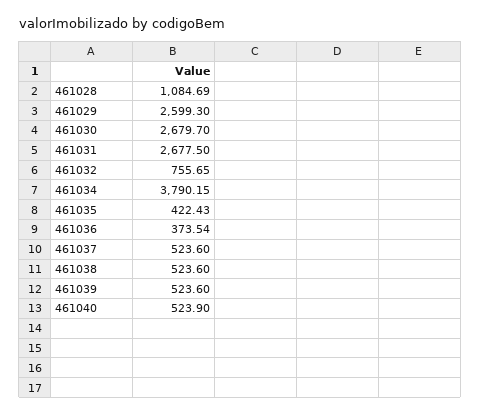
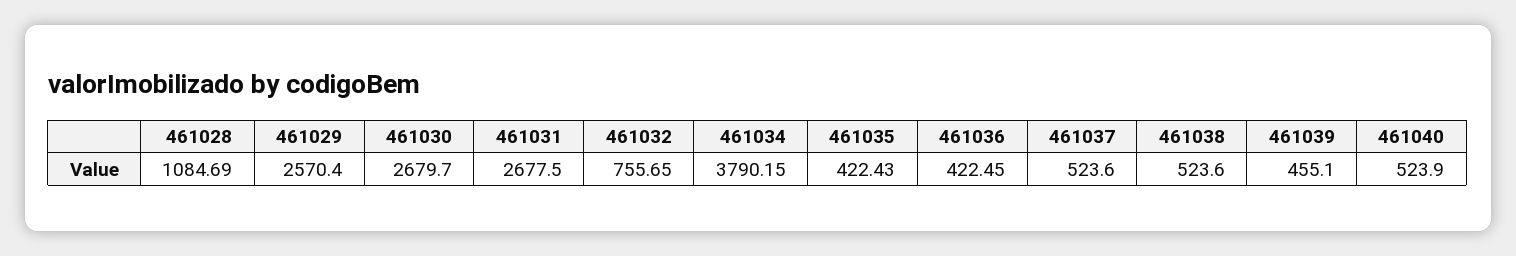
  {
    "461028": 1084.69,
-   "461029": 2599.3,
+   "461029": 2570.4,
    "461030": 2679.7,
    "461031": 2677.5,
    "461032": 755.65,
    "461034": 3790.15,
    "461035": 422.43,
-   "461036": 373.54,
+   "461036": 422.45,
    "461037": 523.6,
    "461038": 523.6,
-   "461039": 523.6,
+   "461039": 455.1,
    "461040": 523.9
  }

